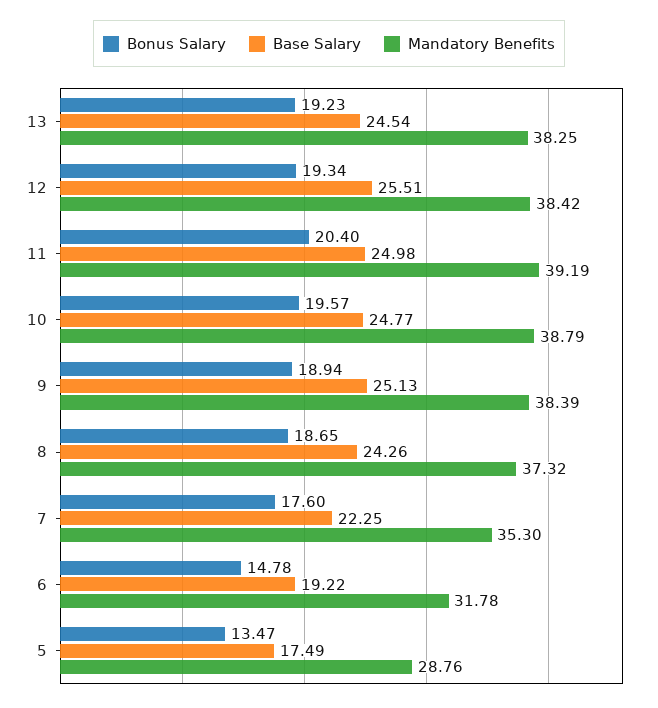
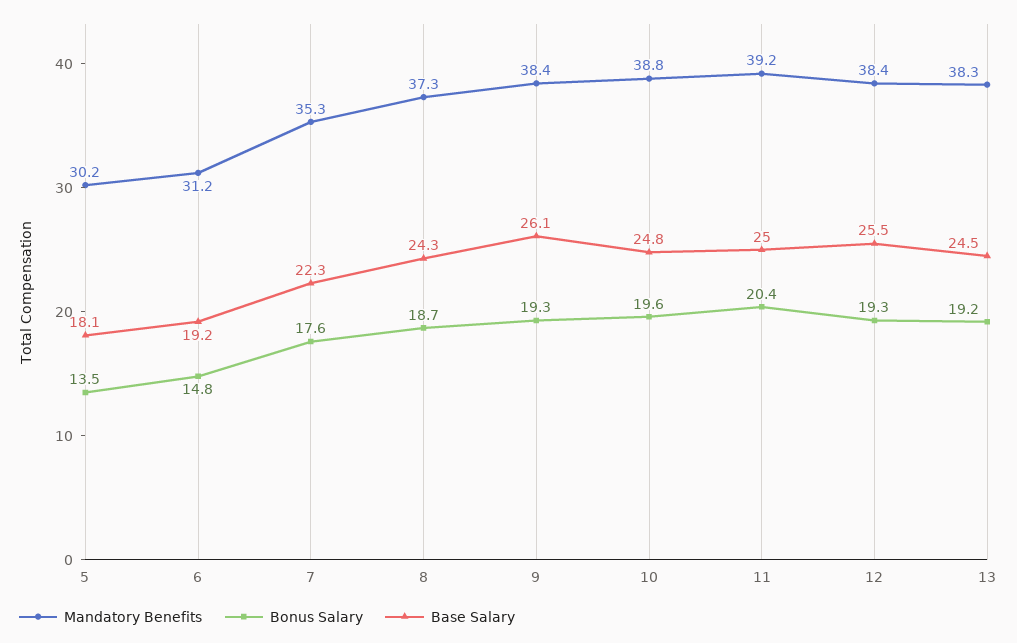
  {
    "Bonus Salary": {
      "13": 19.23,
      "12": 19.34,
      "11": 20.4,
      "10": 19.57,
-     "9": 18.94,
+     "9": 19.3,
      "8": 18.65,
      "7": 17.6,
      "6": 14.78,
      "5": 13.47
    },
    "Base Salary": {
      "13": 24.54,
      "12": 25.51,
      "11": 24.98,
      "10": 24.77,
-     "9": 25.13,
+     "9": 26.1,
      "8": 24.26,
      "7": 22.25,
      "6": 19.22,
-     "5": 17.49
+     "5": 18.1
    },
    "Mandatory Benefits": {
      "13": 38.25,
      "12": 38.42,
      "11": 39.19,
      "10": 38.79,
      "9": 38.39,
      "8": 37.32,
      "7": 35.3,
-     "6": 31.78,
+     "6": 31.2,
-     "5": 28.76
+     "5": 30.2
    }
  }

